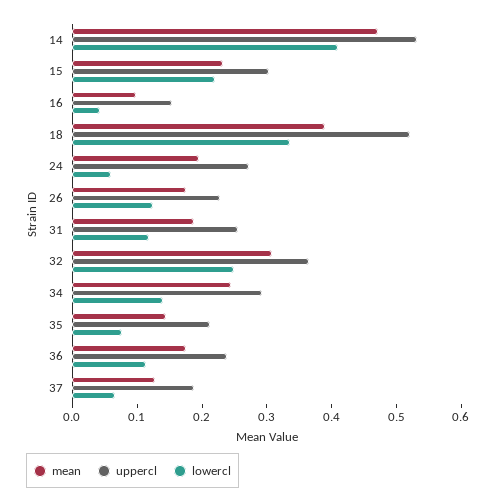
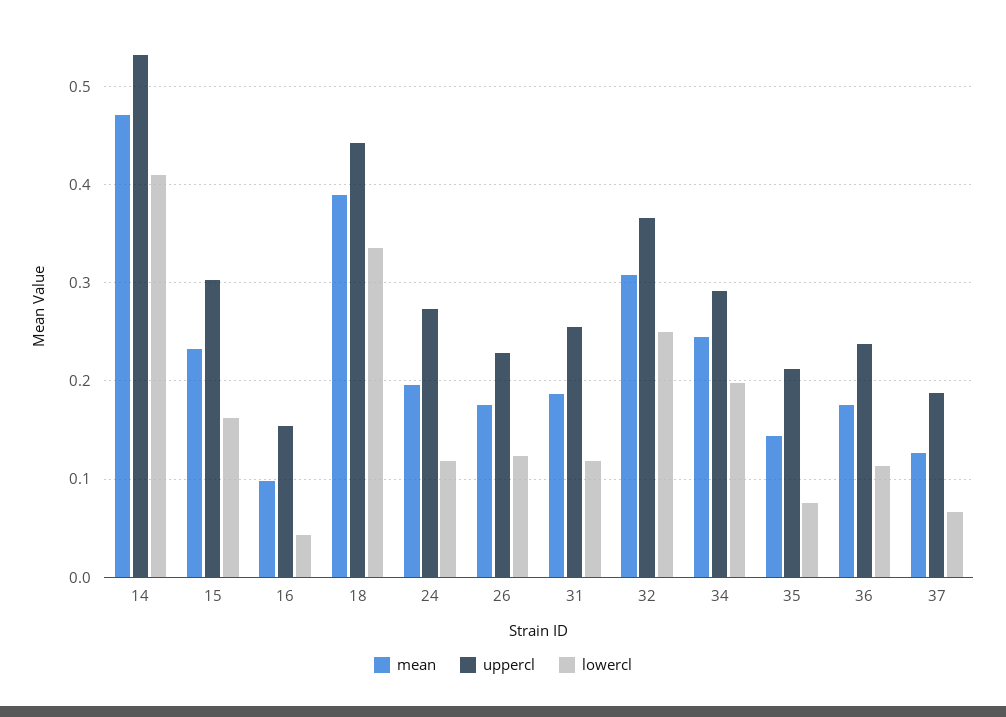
  {
    "mean": {
      "14": 0.47,
      "15": 0.23,
      "16": 0.1,
      "18": 0.39,
      "24": 0.2,
      "26": 0.18,
      "31": 0.19,
      "32": 0.31,
      "34": 0.25,
      "35": 0.14,
      "36": 0.18,
      "37": 0.13
    },
    "uppercl": {
      "14": 0.53,
      "15": 0.3,
      "16": 0.15,
-     "18": 0.52,
+     "18": 0.44,
      "24": 0.27,
      "26": 0.23,
      "31": 0.26,
      "32": 0.37,
      "34": 0.29,
      "35": 0.21,
      "36": 0.24,
      "37": 0.19
    },
    "lowercl": {
      "14": 0.41,
-     "15": 0.22,
+     "15": 0.16,
      "16": 0.04,
      "18": 0.34,
-     "24": 0.06,
+     "24": 0.12,
      "26": 0.12,
      "31": 0.12,
      "32": 0.25,
-     "34": 0.14,
+     "34": 0.2,
      "35": 0.08,
      "36": 0.11,
      "37": 0.07
    }
  }

